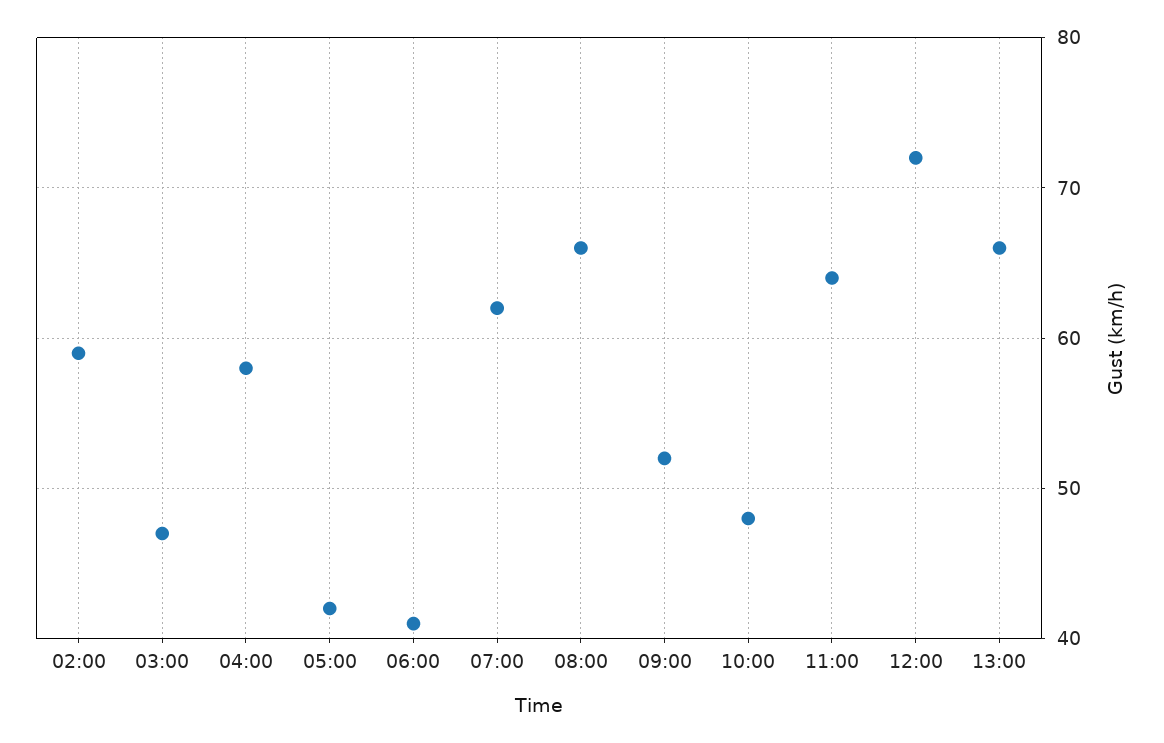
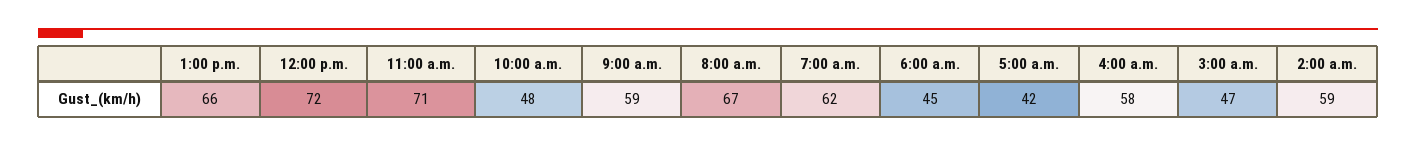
  {
    "02:00": 59,
    "03:00": 47,
    "04:00": 58,
    "05:00": 42,
-   "06:00": 41,
+   "06:00": 45,
    "07:00": 62,
-   "08:00": 66,
+   "08:00": 67,
-   "09:00": 52,
+   "09:00": 59,
    "10:00": 48,
-   "11:00": 64,
+   "11:00": 71,
    "12:00": 72,
    "13:00": 66
  }

